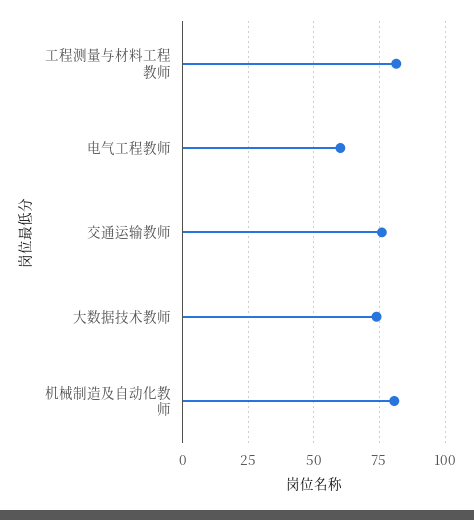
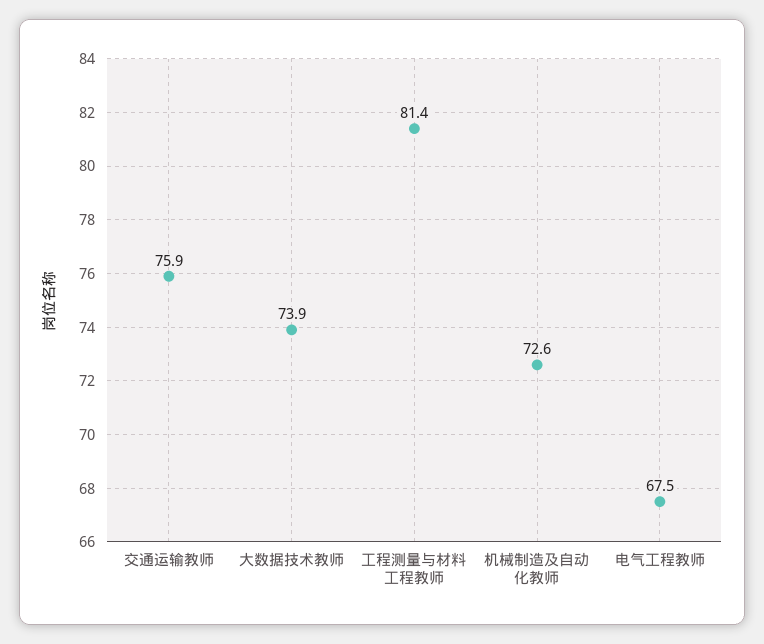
  {
    "工程测量与材料工程教师": 81.4,
-   "电气工程教师": 60,
+   "电气工程教师": 67.5,
    "交通运输教师": 75.9,
    "大数据技术教师": 73.9,
-   "机械制造及自动化教师": 80
+   "机械制造及自动化教师": 72.6
  }

